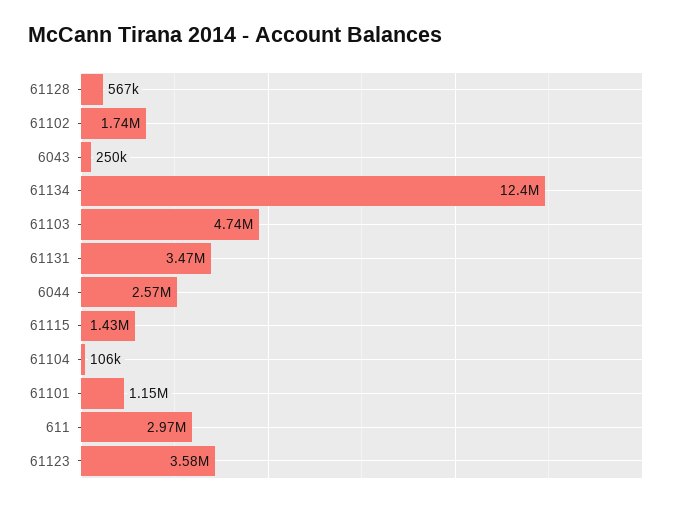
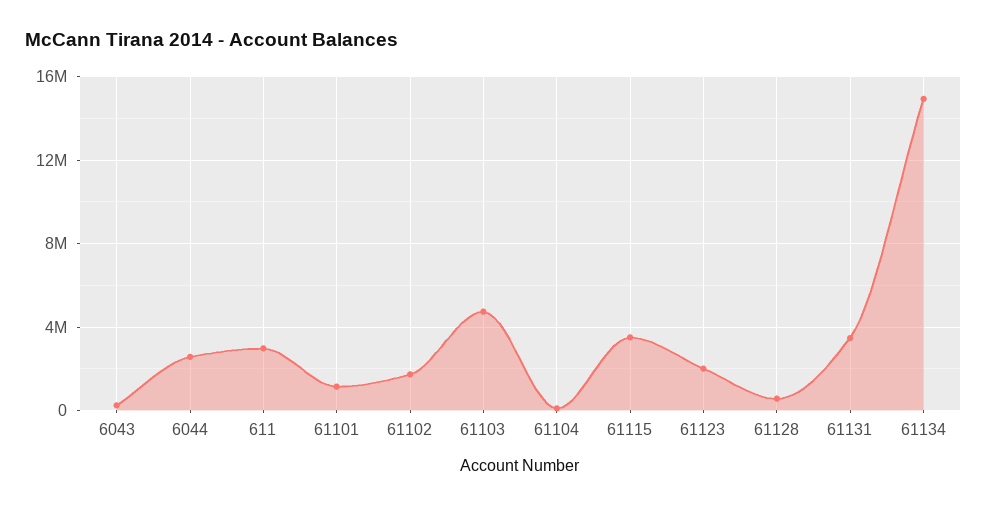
  {
    "61128": 567000,
    "61102": 1740000,
    "6043": 250000,
-   "61134": 12400000,
+   "61134": 15000000,
    "61103": 4740000,
    "61131": 3470000,
    "6044": 2570000,
-   "61115": 1430000,
+   "61115": 3500000,
    "61104": 106000,
    "61101": 1150000,
    "611": 2970000,
-   "61123": 3580000
+   "61123": 2000000
  }

